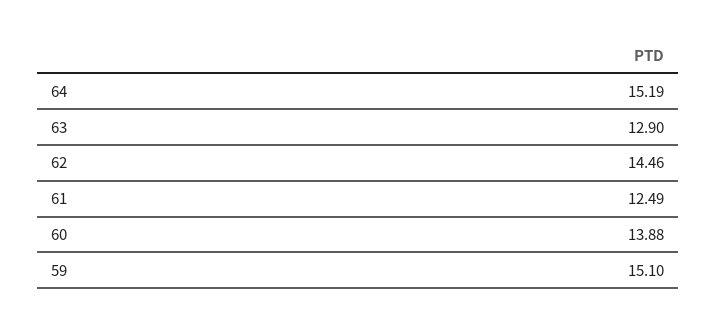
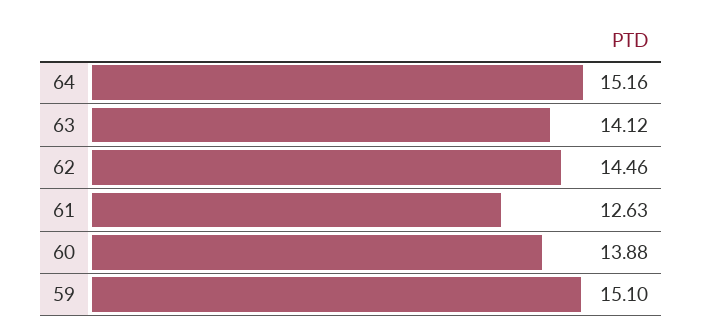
  {
-   "64": 15.19,
+   "64": 15.16,
-   "63": 12.9,
+   "63": 14.12,
    "62": 14.46,
-   "61": 12.49,
+   "61": 12.63,
    "60": 13.88,
    "59": 15.1
  }

